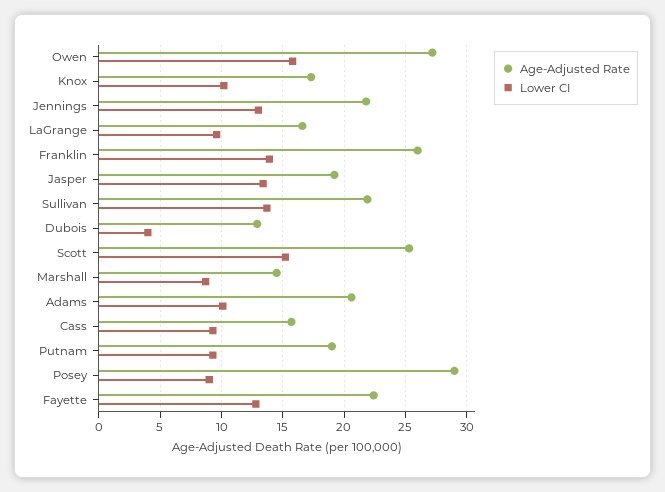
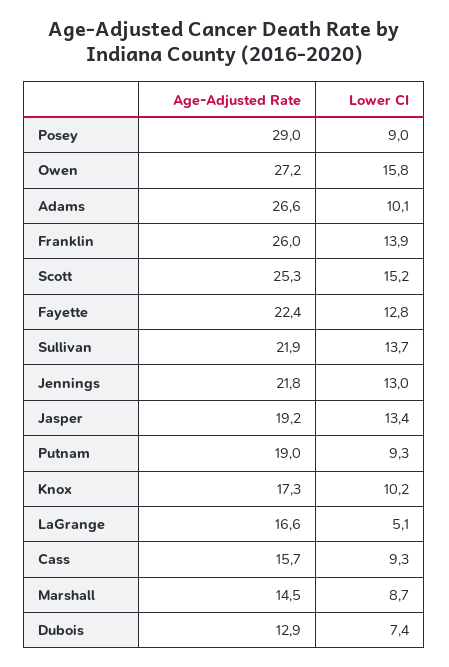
  {
    "Age-Adjusted Rate": {
      "Owen": 27.2,
      "Knox": 17.3,
      "Jennings": 21.8,
      "LaGrange": 16.6,
      "Franklin": 26,
      "Jasper": 19.2,
      "Sullivan": 21.9,
      "Dubois": 12.9,
      "Scott": 25.3,
      "Marshall": 14.5,
-     "Adams": 20.5,
+     "Adams": 26.6,
      "Cass": 15.7,
      "Putnam": 19,
      "Posey": 29,
      "Fayette": 22.4
    },
    "Lower CI": {
      "Owen": 15.8,
      "Knox": 10.2,
      "Jennings": 13,
-     "LaGrange": 9.5,
+     "LaGrange": 5.1,
      "Franklin": 13.9,
      "Jasper": 13.4,
      "Sullivan": 13.7,
-     "Dubois": 4,
+     "Dubois": 7.4,
      "Scott": 15.2,
      "Marshall": 8.7,
      "Adams": 10.1,
      "Cass": 9.3,
      "Putnam": 9.3,
      "Posey": 9,
      "Fayette": 12.8
    }
  }

